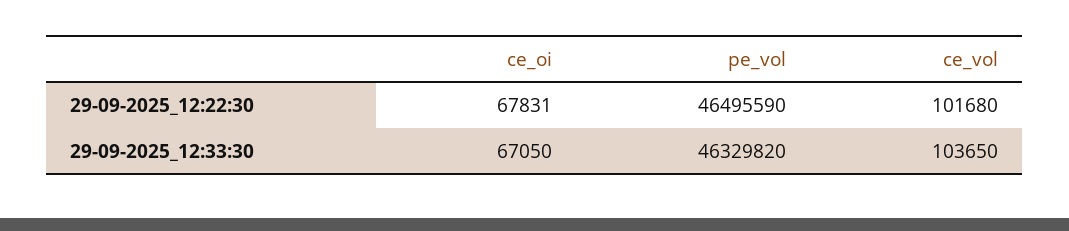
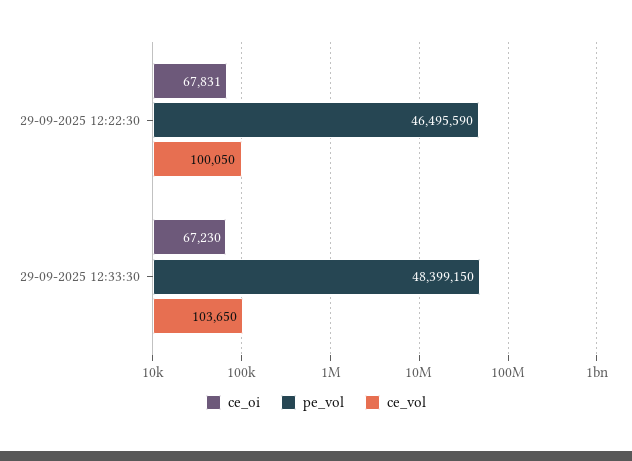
  {
    "ce_oi": {
      "29-09-2025_12:22:30": 67831,
-     "29-09-2025_12:33:30": 67050
+     "29-09-2025_12:33:30": 67230
    },
    "pe_vol": {
      "29-09-2025_12:22:30": 46495590,
-     "29-09-2025_12:33:30": 46329820
+     "29-09-2025_12:33:30": 48399150
    },
    "ce_vol": {
-     "29-09-2025_12:22:30": 101680,
+     "29-09-2025_12:22:30": 100050,
      "29-09-2025_12:33:30": 103650
    }
  }

